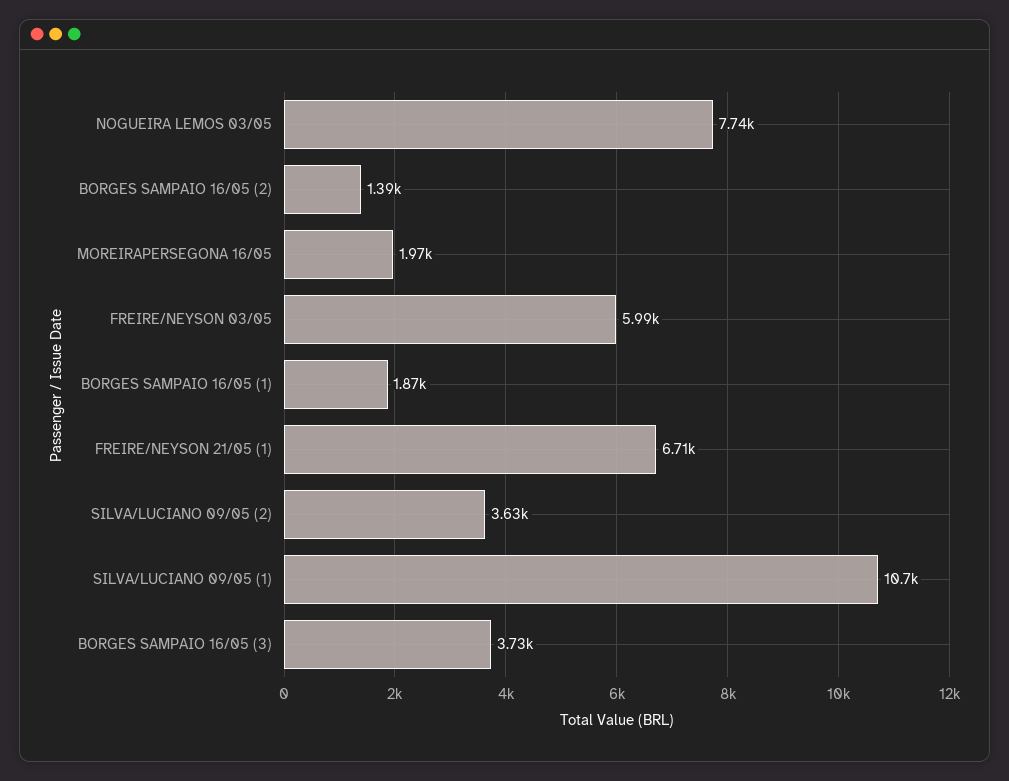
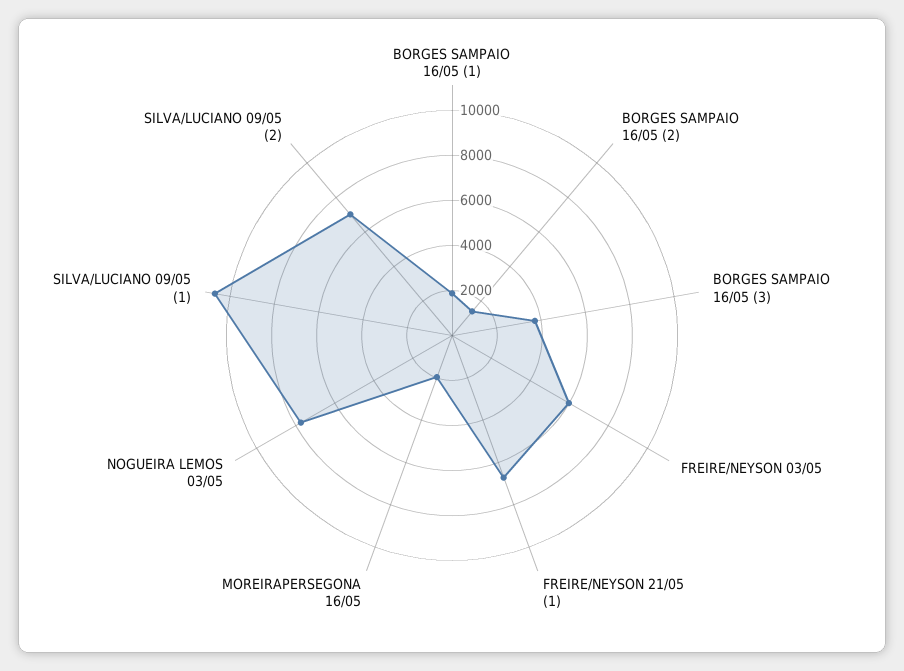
  {
    "NOGUEIRA LEMOS 03/05": 7740,
    "BORGES SAMPAIO 16/05 (2)": 1390,
    "MOREIRAPERSEGONA 16/05": 1970,
    "FREIRE/NEYSON 03/05": 5990,
    "BORGES SAMPAIO 16/05 (1)": 1870,
    "FREIRE/NEYSON 21/05 (1)": 6710,
-   "SILVA/LUCIANO 09/05 (2)": 3630,
+   "SILVA/LUCIANO 09/05 (2)": 7000,
    "SILVA/LUCIANO 09/05 (1)": 10700,
    "BORGES SAMPAIO 16/05 (3)": 3730
  }

